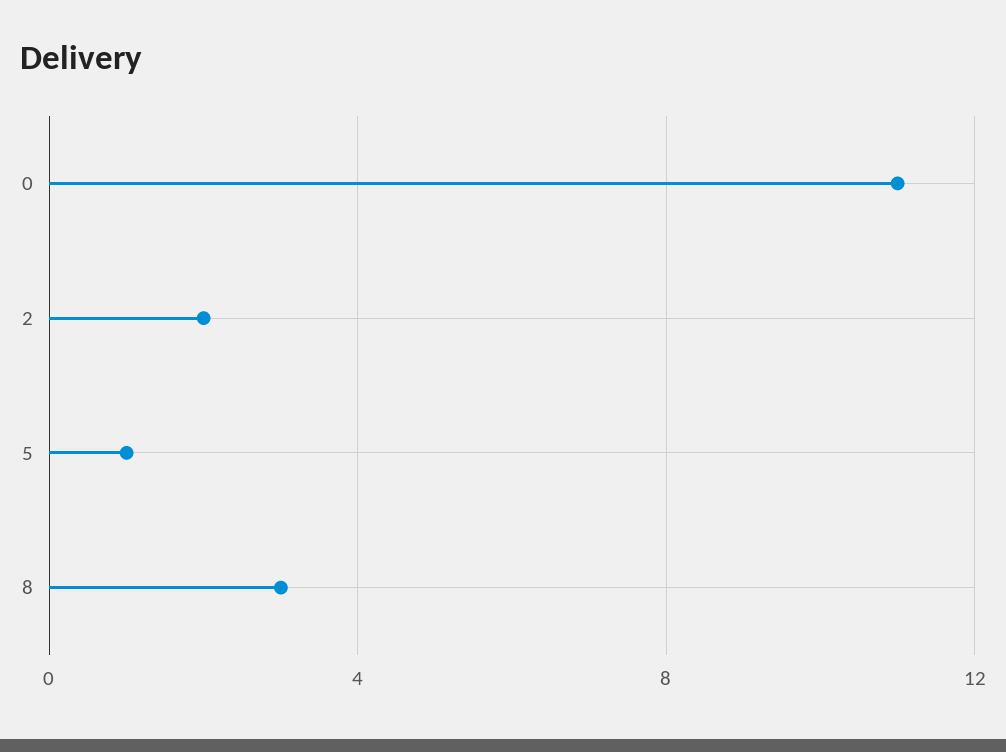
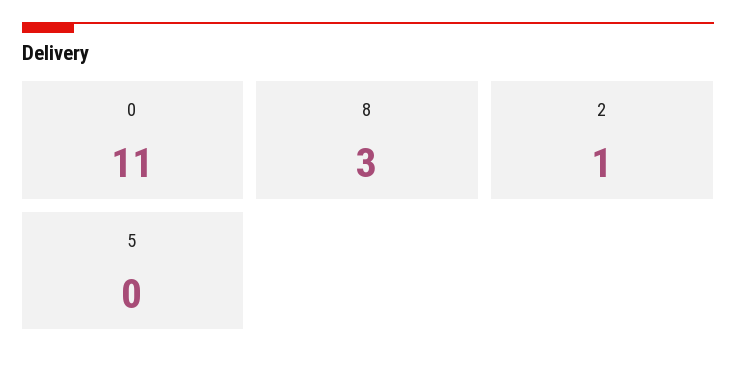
  {
    "0": 11,
-   "2": 2,
+   "2": 1,
-   "5": 1,
+   "5": 0,
    "8": 3
  }

